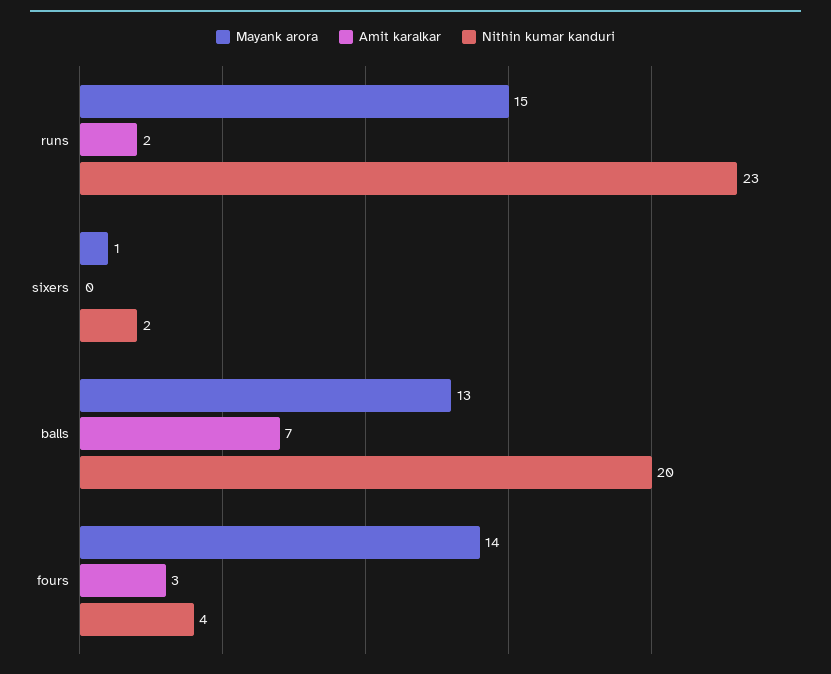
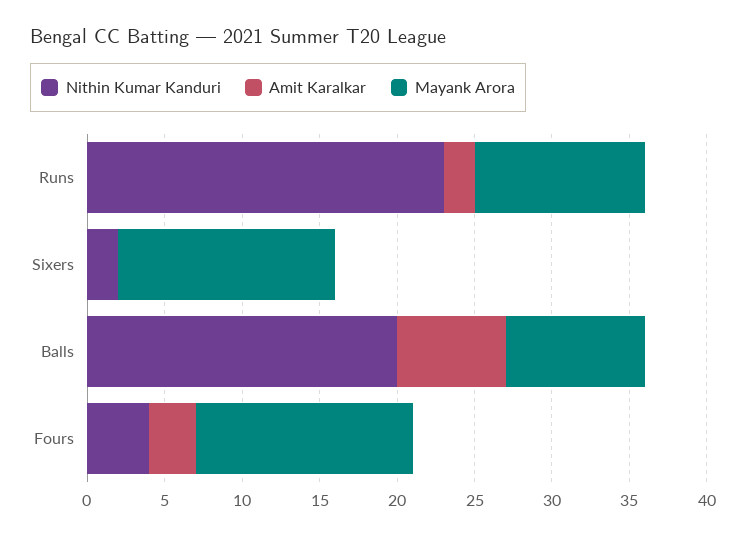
  {
    "Mayank arora": {
-     "runs": 15,
+     "runs": 11,
-     "sixers": 1,
+     "sixers": 14,
-     "balls": 13,
+     "balls": 9,
      "fours": 14
    },
    "Amit karalkar": {
      "runs": 2,
      "sixers": 0,
      "balls": 7,
      "fours": 3
    },
    "Nithin kumar kanduri": {
      "runs": 23,
      "sixers": 2,
      "balls": 20,
      "fours": 4
    }
  }

